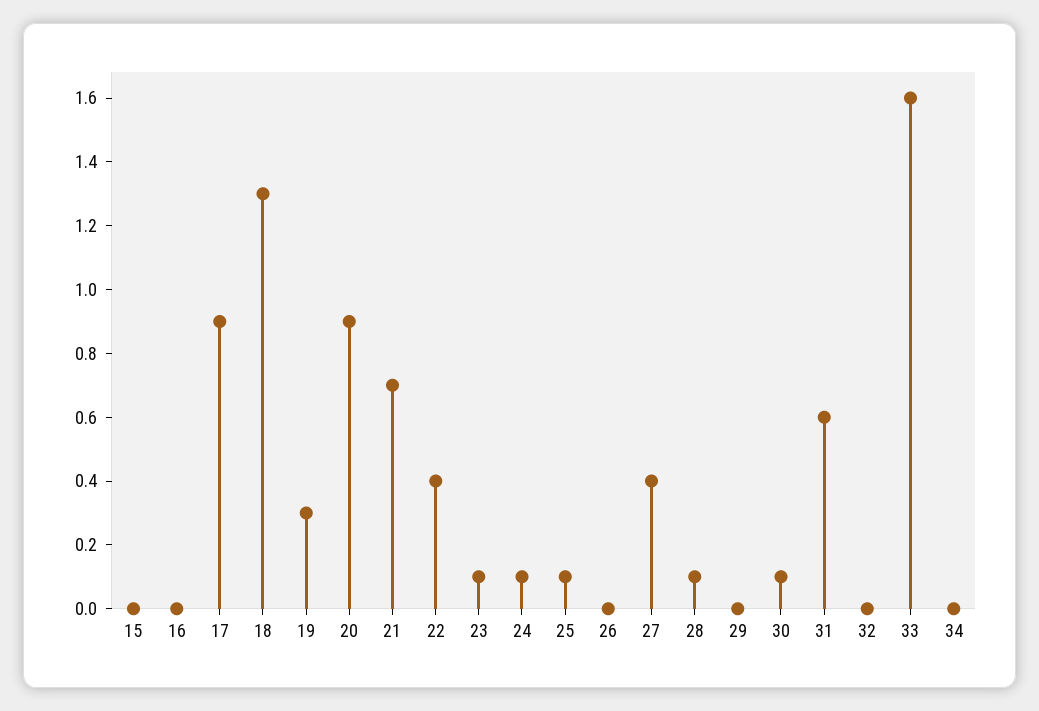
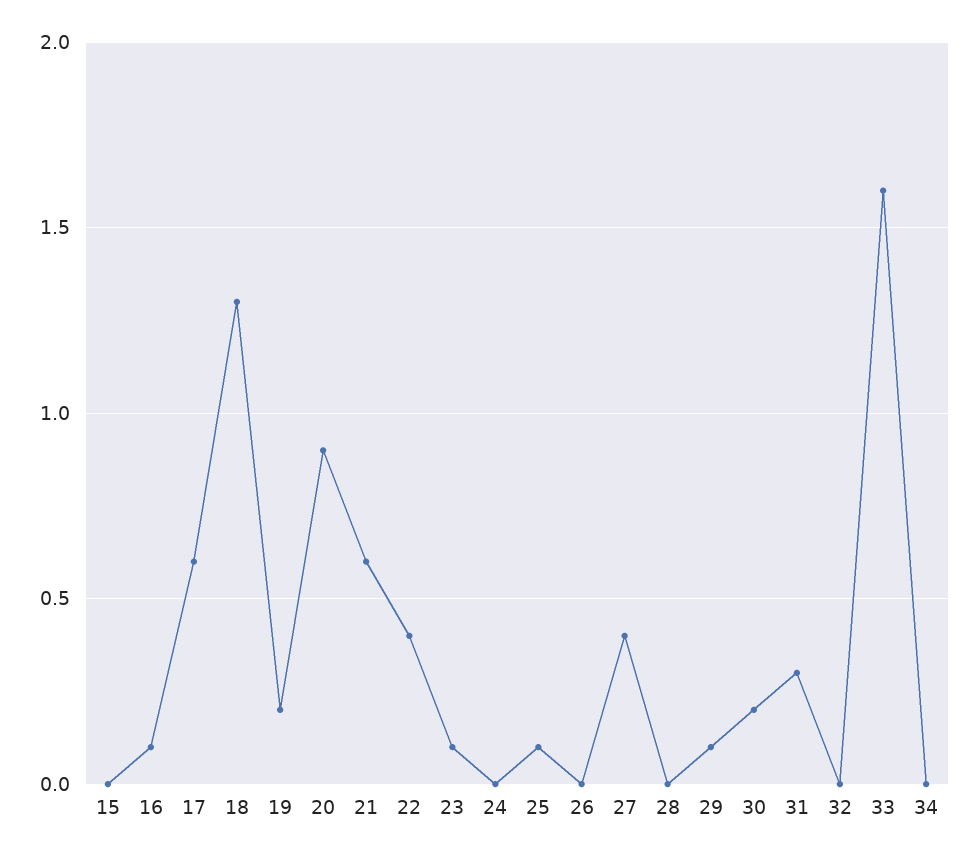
  {
    "15": 0,
-   "16": 0,
+   "16": 0.1,
-   "17": 0.9,
+   "17": 0.6,
    "18": 1.3,
-   "19": 0.3,
+   "19": 0.2,
    "20": 0.9,
-   "21": 0.7,
+   "21": 0.6,
    "22": 0.4,
    "23": 0.1,
-   "24": 0.1,
+   "24": 0,
    "25": 0.1,
    "26": 0,
    "27": 0.4,
-   "28": 0.1,
+   "28": 0,
-   "29": 0,
+   "29": 0.1,
-   "30": 0.1,
+   "30": 0.2,
-   "31": 0.6,
+   "31": 0.3,
    "32": 0,
    "33": 1.6,
    "34": 0
  }

